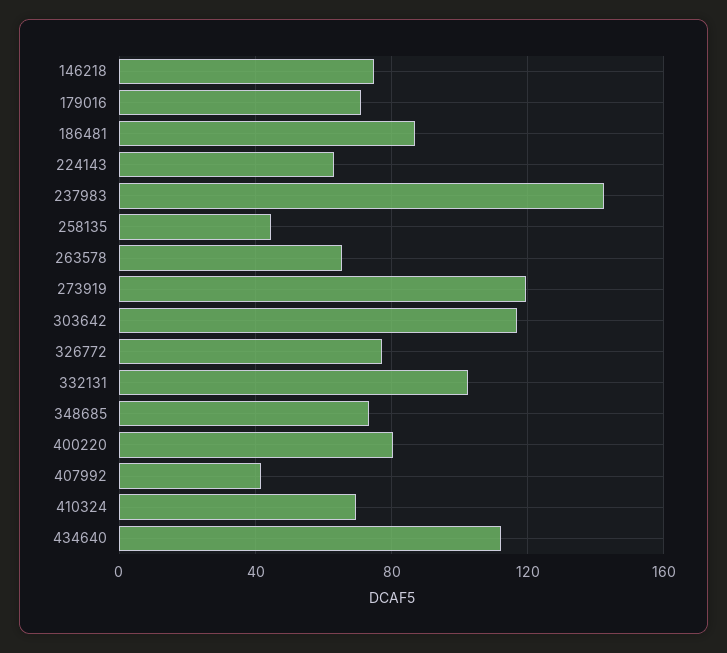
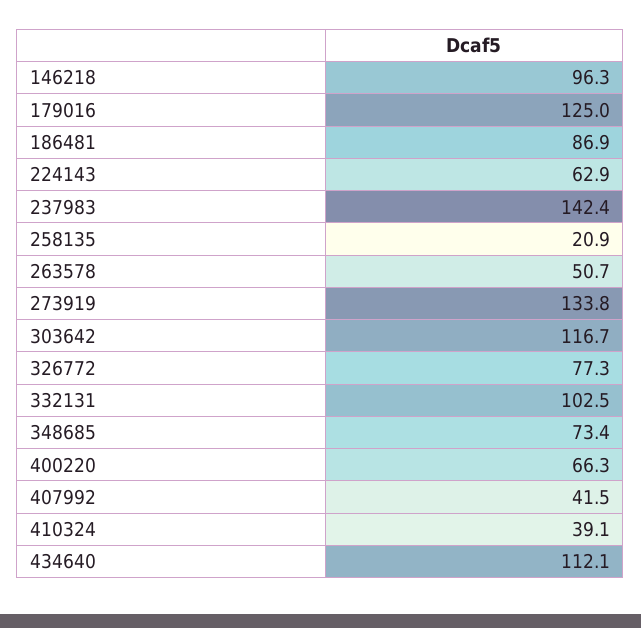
  {
-   "146218": 75,
+   "146218": 96.3,
-   "179016": 70,
+   "179016": 125,
    "186481": 86.9,
    "224143": 62.9,
    "237983": 142.4,
-   "258135": 45,
+   "258135": 20.9,
-   "263578": 65,
+   "263578": 50.7,
-   "273919": 120,
+   "273919": 133.8,
    "303642": 116.7,
    "326772": 77.3,
    "332131": 102.5,
    "348685": 73.4,
-   "400220": 80,
+   "400220": 66.3,
    "407992": 41.5,
-   "410324": 70,
+   "410324": 39.1,
    "434640": 112.1
  }

